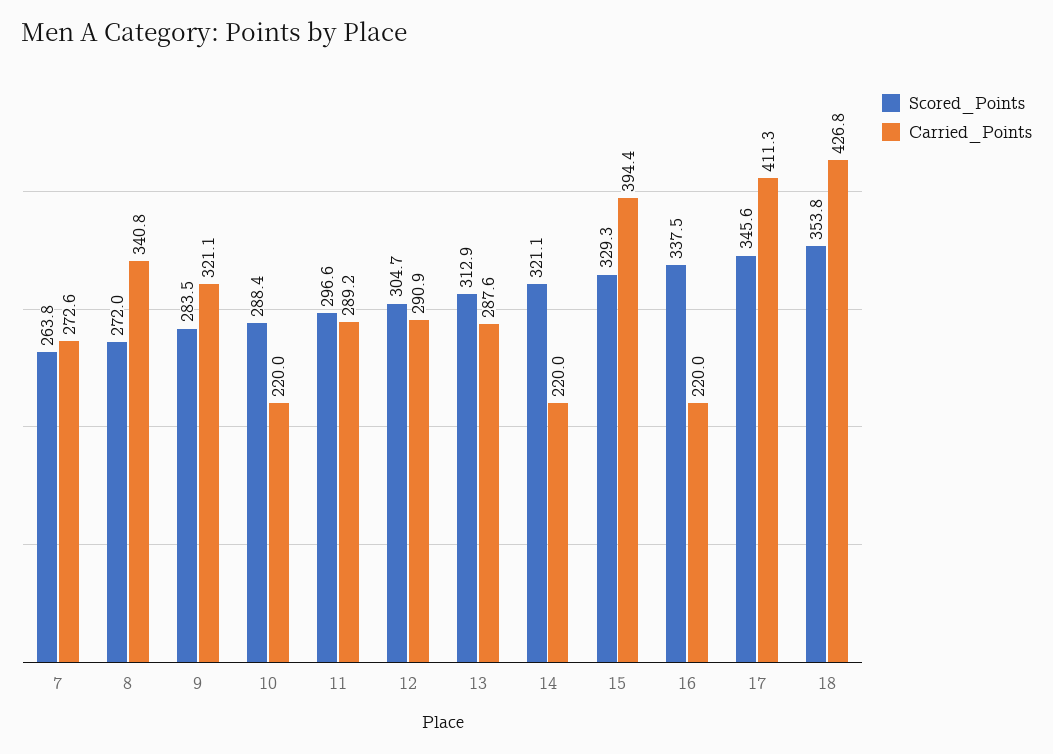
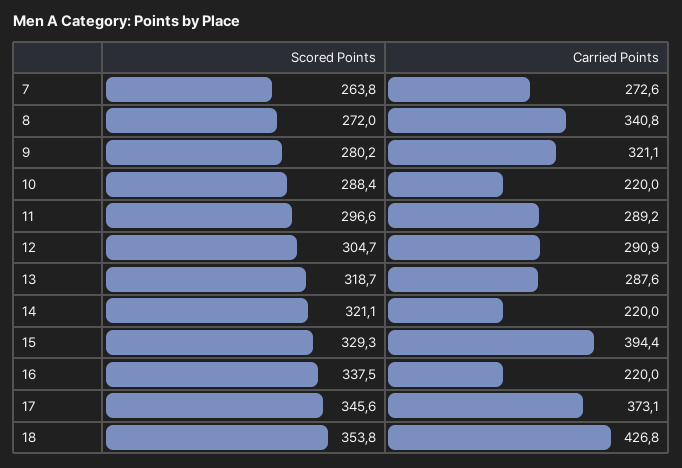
  {
    "Scored_Points": {
      "7": 263.8,
      "8": 272,
-     "9": 283.5,
+     "9": 280.2,
      "10": 288.4,
      "11": 296.6,
      "12": 304.7,
-     "13": 312.9,
+     "13": 318.7,
      "14": 321.1,
      "15": 329.3,
      "16": 337.5,
      "17": 345.6,
      "18": 353.8
    },
    "Carried_Points": {
      "7": 272.6,
      "8": 340.8,
      "9": 321.1,
      "10": 220,
      "11": 289.2,
      "12": 290.9,
      "13": 287.6,
      "14": 220,
      "15": 394.4,
      "16": 220,
-     "17": 411.3,
+     "17": 373.1,
      "18": 426.8
    }
  }

